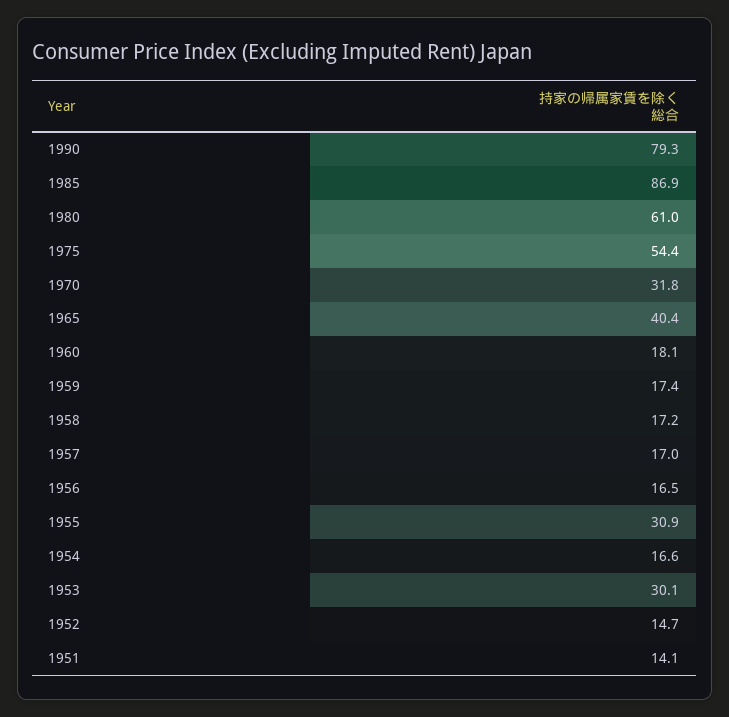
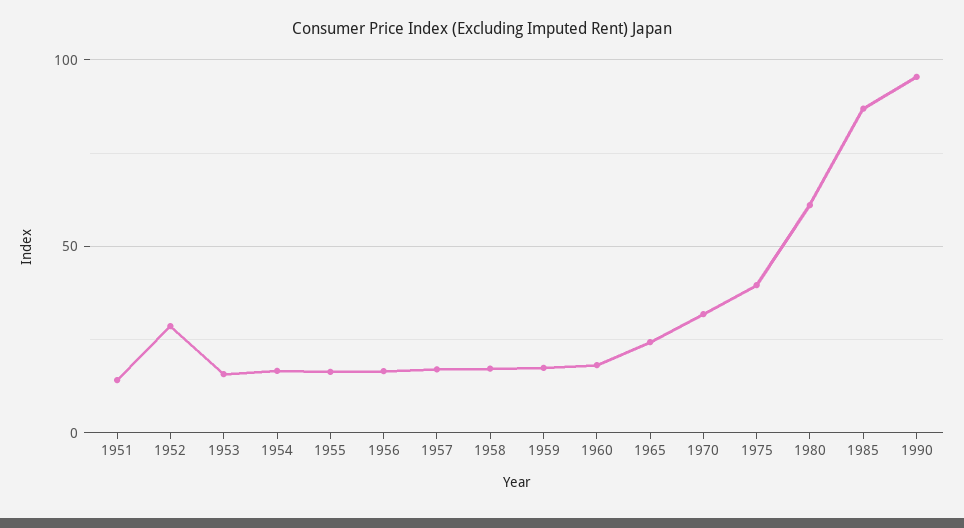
  {
-   "1990": 79.3,
+   "1990": 95,
    "1985": 86.9,
    "1980": 61,
-   "1975": 54.4,
+   "1975": 40,
    "1970": 31.8,
-   "1965": 40.4,
+   "1965": 25,
    "1960": 18.1,
    "1959": 17.4,
    "1958": 17.2,
    "1957": 17,
    "1956": 16.5,
-   "1955": 30.9,
+   "1955": 15,
    "1954": 16.6,
-   "1953": 30.1,
+   "1953": 15,
-   "1952": 14.7,
+   "1952": 30,
    "1951": 14.1
  }

